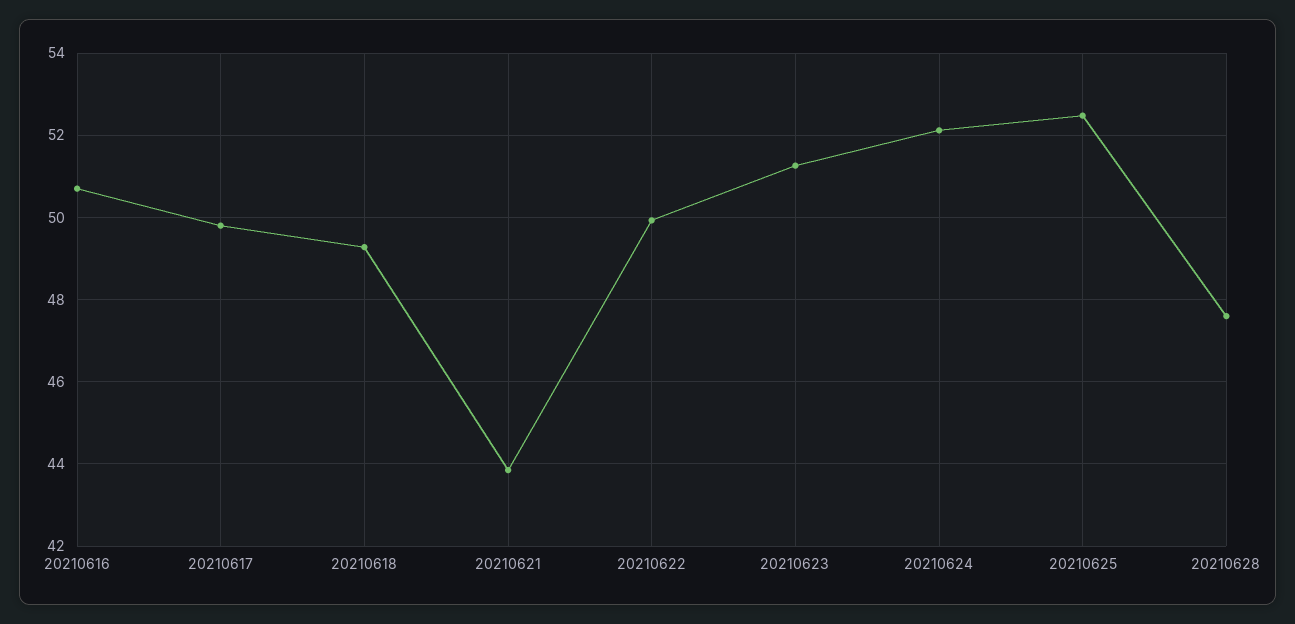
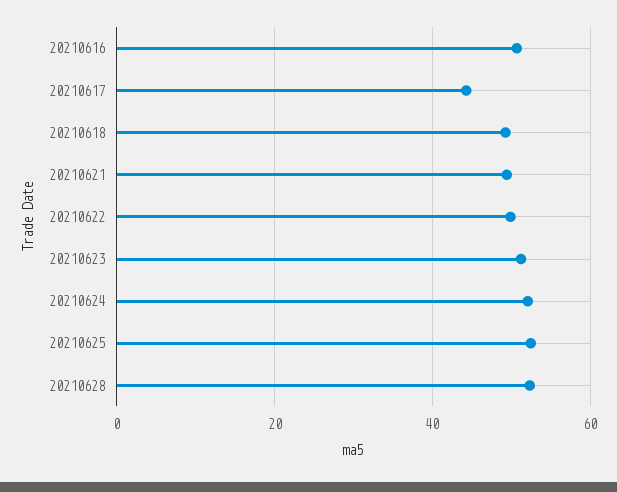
  {
    "20210616": 50.8,
-   "20210617": 49.8,
+   "20210617": 44,
    "20210618": 49.2,
-   "20210621": 43.8,
+   "20210621": 50,
    "20210622": 50,
    "20210623": 51.2,
    "20210624": 52.2,
    "20210625": 52.4,
-   "20210628": 47.6
+   "20210628": 52
  }

